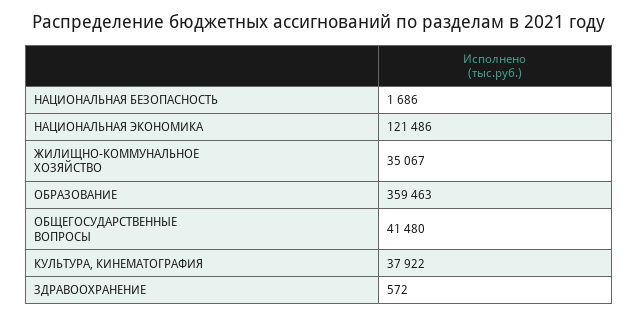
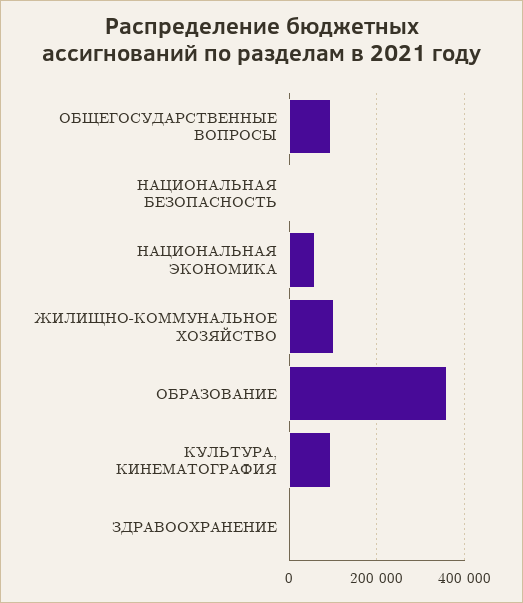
  {
    "НАЦИОНАЛЬНАЯ БЕЗОПАСНОСТЬ": 1686,
-   "НАЦИОНАЛЬНАЯ ЭКОНОМИКА": 121486,
+   "НАЦИОНАЛЬНАЯ ЭКОНОМИКА": 60000,
-   "ЖИЛИЩНО-КОММУНАЛЬНОЕ ХОЗЯЙСТВО": 35067,
+   "ЖИЛИЩНО-КОММУНАЛЬНОЕ ХОЗЯЙСТВО": 100000,
    "ОБРАЗОВАНИЕ": 359463,
-   "ОБЩЕГОСУДАРСТВЕННЫЕ ВОПРОСЫ": 41480,
+   "ОБЩЕГОСУДАРСТВЕННЫЕ ВОПРОСЫ": 100000,
-   "КУЛЬТУРА, КИНЕМАТОГРАФИЯ": 37922,
+   "КУЛЬТУРА, КИНЕМАТОГРАФИЯ": 100000,
    "ЗДРАВООХРАНЕНИЕ": 572
  }

